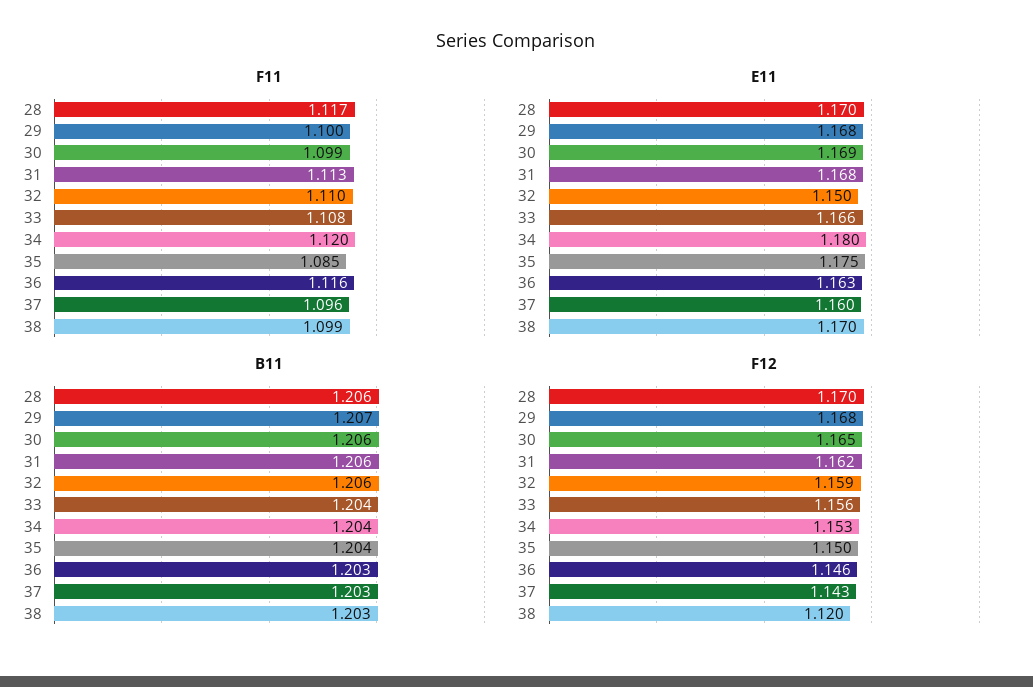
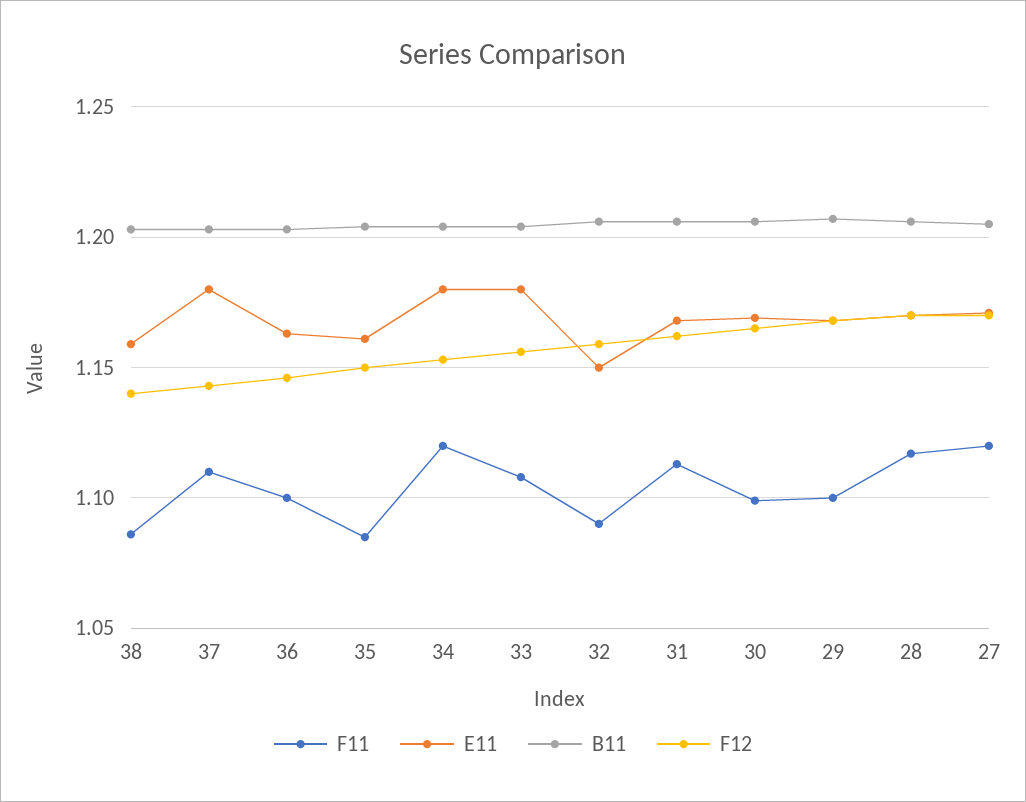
  {
    "F11": {
      "28": 1.117,
      "29": 1.1,
      "30": 1.099,
      "31": 1.113,
-     "32": 1.11,
+     "32": 1.09,
      "33": 1.108,
      "34": 1.12,
      "35": 1.085,
-     "36": 1.116,
+     "36": 1.1,
-     "37": 1.096,
+     "37": 1.11,
-     "38": 1.099
+     "38": 1.085,
+     "27": 1.12
    },
    "E11": {
      "28": 1.17,
      "29": 1.168,
      "30": 1.169,
      "31": 1.168,
      "32": 1.15,
-     "33": 1.166,
+     "33": 1.18,
      "34": 1.18,
-     "35": 1.175,
+     "35": 1.16,
      "36": 1.163,
-     "37": 1.16,
+     "37": 1.18,
-     "38": 1.17
+     "38": 1.16,
+     "27": 1.17
    },
    "B11": {
      "28": 1.206,
      "29": 1.207,
      "30": 1.206,
      "31": 1.206,
      "32": 1.206,
      "33": 1.204,
      "34": 1.204,
      "35": 1.204,
      "36": 1.203,
      "37": 1.203,
-     "38": 1.203
+     "38": 1.203,
+     "27": 1.205
    },
    "F12": {
      "28": 1.17,
      "29": 1.168,
      "30": 1.165,
      "31": 1.162,
      "32": 1.159,
      "33": 1.156,
      "34": 1.153,
      "35": 1.15,
      "36": 1.146,
      "37": 1.143,
-     "38": 1.12
+     "38": 1.14,
+     "27": 1.17
    }
  }

